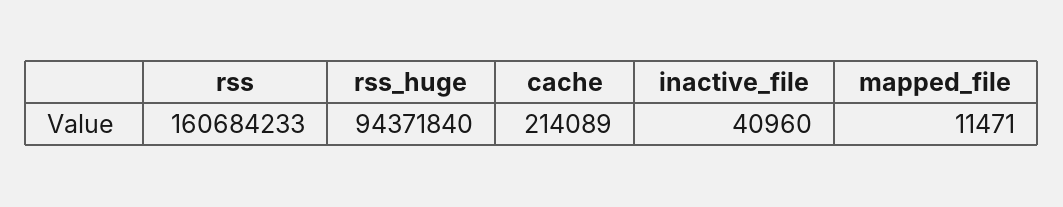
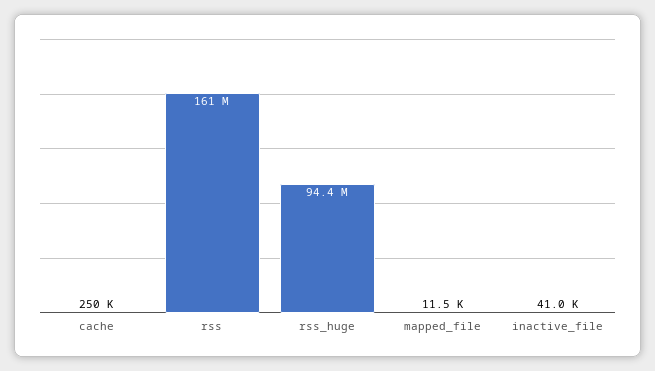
  {
    "rss": 160684233,
    "rss_huge": 94371840,
-   "cache": 214089,
+   "cache": 250000,
    "inactive_file": 40960,
    "mapped_file": 11471
  }

